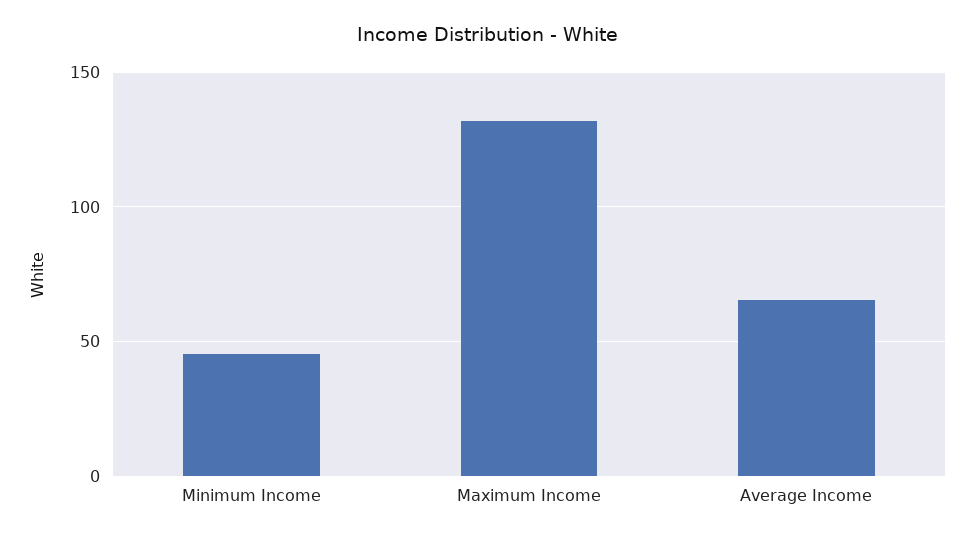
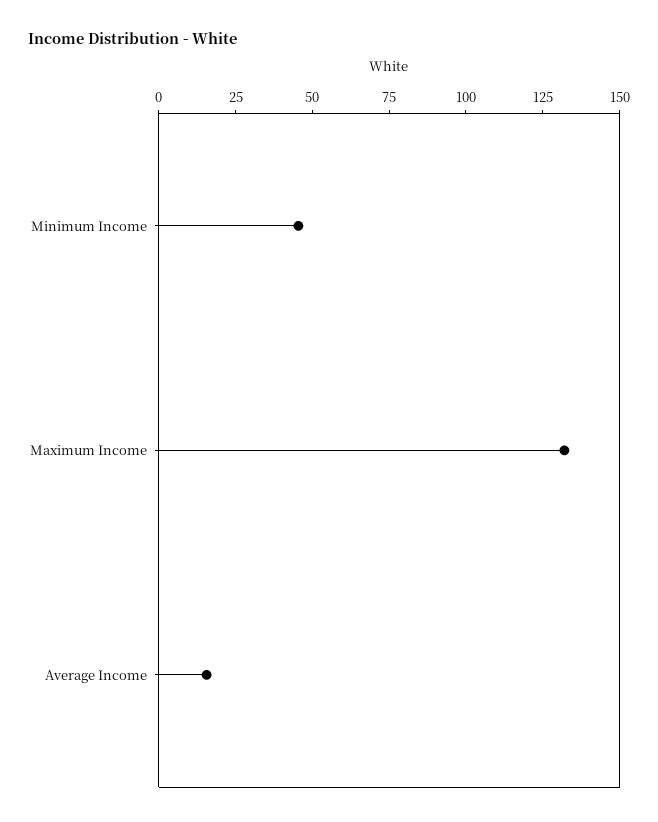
  {
    "Minimum Income": 45,
    "Maximum Income": 130,
-   "Average Income": 65
+   "Average Income": 15
  }

